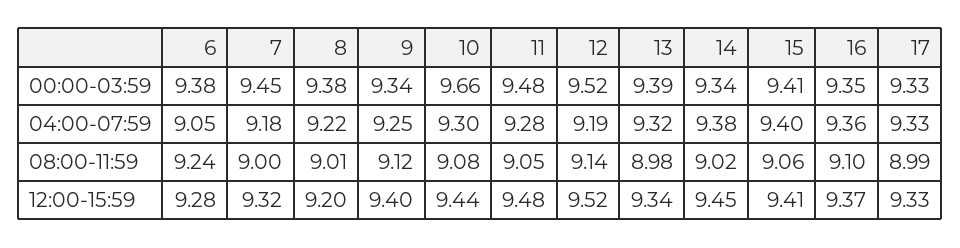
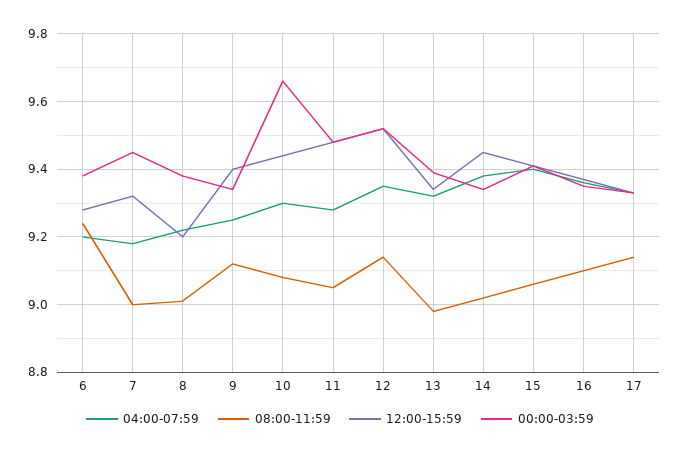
  {
    "00:00-03:59": {
      "6": 9.38,
      "7": 9.45,
      "8": 9.38,
      "9": 9.34,
      "10": 9.66,
      "11": 9.48,
      "12": 9.52,
      "13": 9.39,
      "14": 9.34,
      "15": 9.41,
      "16": 9.35,
      "17": 9.33
    },
    "04:00-07:59": {
-     "6": 9.05,
+     "6": 9.2,
      "7": 9.18,
      "8": 9.22,
      "9": 9.25,
      "10": 9.3,
      "11": 9.28,
-     "12": 9.19,
+     "12": 9.35,
      "13": 9.32,
      "14": 9.38,
      "15": 9.4,
      "16": 9.36,
      "17": 9.33
    },
    "08:00-11:59": {
      "6": 9.24,
      "7": 9,
      "8": 9.01,
      "9": 9.12,
      "10": 9.08,
      "11": 9.05,
      "12": 9.14,
      "13": 8.98,
      "14": 9.02,
      "15": 9.06,
      "16": 9.1,
-     "17": 8.99
+     "17": 9.15
    },
    "12:00-15:59": {
      "6": 9.28,
      "7": 9.32,
      "8": 9.2,
      "9": 9.4,
      "10": 9.44,
      "11": 9.48,
      "12": 9.52,
      "13": 9.34,
      "14": 9.45,
      "15": 9.41,
      "16": 9.37,
      "17": 9.33
    }
  }

